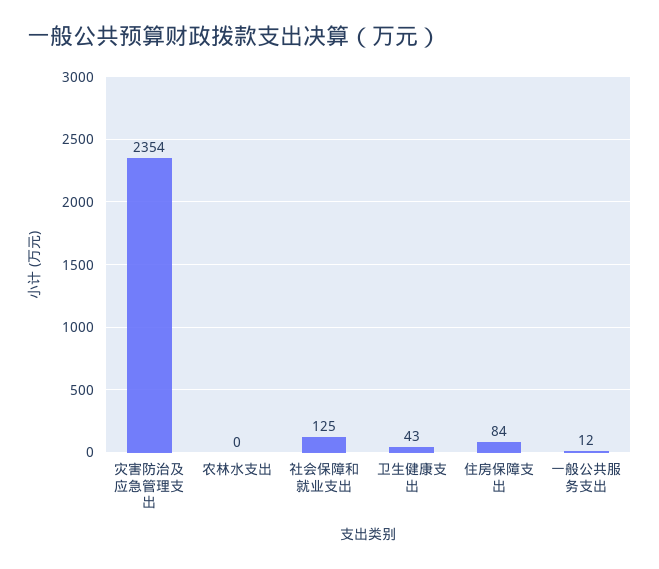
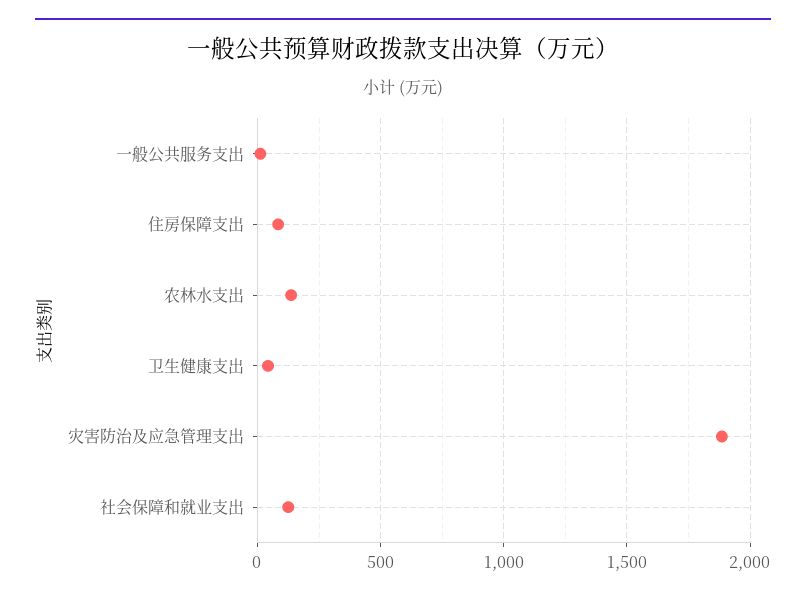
  {
-   "灾害防治及应急管理支出": 2354,
+   "灾害防治及应急管理支出": 1900,
-   "农林水支出": 0,
+   "农林水支出": 150,
    "社会保障和就业支出": 125,
    "卫生健康支出": 43,
    "住房保障支出": 84,
    "一般公共服务支出": 12
  }

